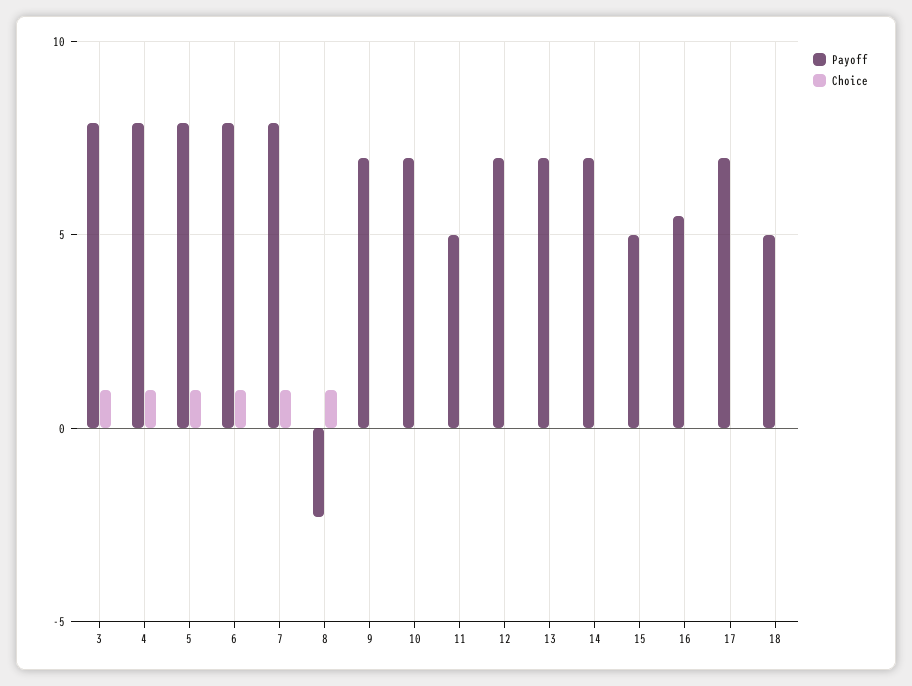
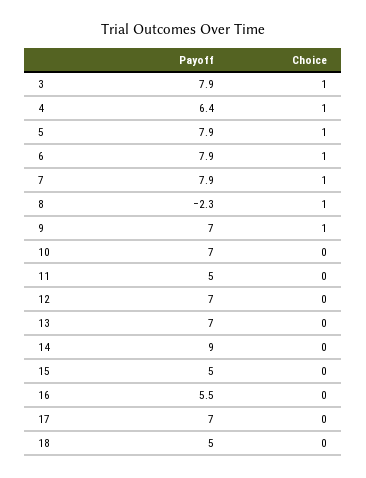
  {
    "Payoff": {
      "3": 7.9,
-     "4": 8,
+     "4": 6.4,
      "5": 7.9,
      "6": 7.9,
      "7": 7.9,
      "8": -2.3,
      "9": 7,
      "10": 7,
      "11": 5,
      "12": 7,
      "13": 7,
-     "14": 7,
+     "14": 9,
      "15": 5,
      "16": 5.5,
      "17": 7,
      "18": 5
    },
    "Choice": {
      "3": 1,
      "4": 1,
      "5": 1,
      "6": 1,
      "7": 1,
      "8": 1,
-     "9": 0,
+     "9": 1,
      "10": 0,
      "11": 0,
      "12": 0,
      "13": 0,
      "14": 0,
      "15": 0,
      "16": 0,
      "17": 0,
      "18": 0
    }
  }

